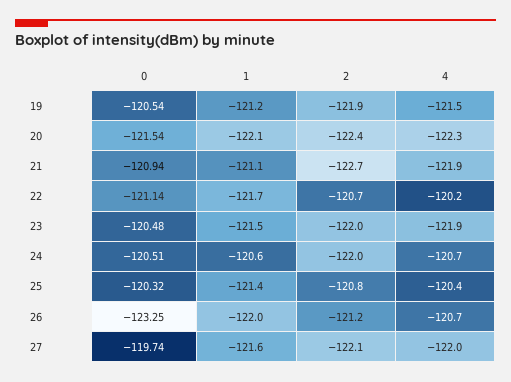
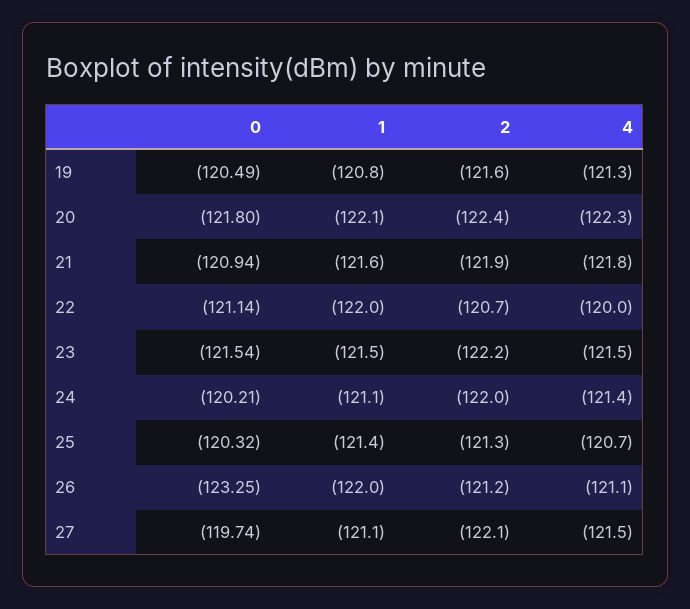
  {
    "0": {
-     "19": -120.54,
+     "19": -120.49,
-     "20": -121.54,
+     "20": -121.8,
      "21": -120.94,
      "22": -121.14,
-     "23": -120.48,
+     "23": -121.54,
-     "24": -120.51,
+     "24": -120.21,
      "25": -120.32,
      "26": -123.25,
      "27": -119.74
    },
    "1": {
-     "19": -121.2,
+     "19": -120.8,
      "20": -122.1,
-     "21": -121.1,
+     "21": -121.6,
-     "22": -121.7,
+     "22": -122,
      "23": -121.5,
-     "24": -120.6,
+     "24": -121.1,
      "25": -121.4,
      "26": -122,
-     "27": -121.6
+     "27": -121.1
    },
    "2": {
-     "19": -121.9,
+     "19": -121.6,
      "20": -122.4,
-     "21": -122.7,
+     "21": -121.9,
      "22": -120.7,
-     "23": -122,
+     "23": -122.2,
      "24": -122,
-     "25": -120.8,
+     "25": -121.3,
      "26": -121.2,
      "27": -122.1
    },
    "4": {
-     "19": -121.5,
+     "19": -121.3,
      "20": -122.3,
-     "21": -121.9,
+     "21": -121.8,
-     "22": -120.2,
+     "22": -120,
-     "23": -121.9,
+     "23": -121.5,
-     "24": -120.7,
+     "24": -121.4,
-     "25": -120.4,
+     "25": -120.7,
-     "26": -120.7,
+     "26": -121.1,
-     "27": -122
+     "27": -121.5
    }
  }

